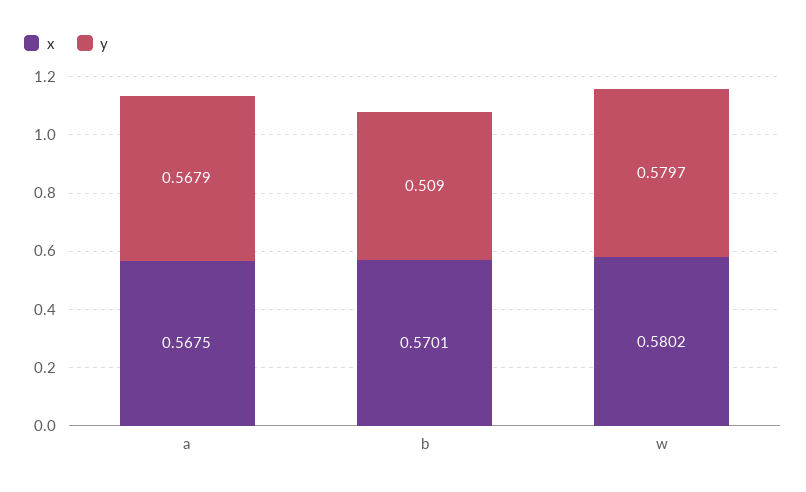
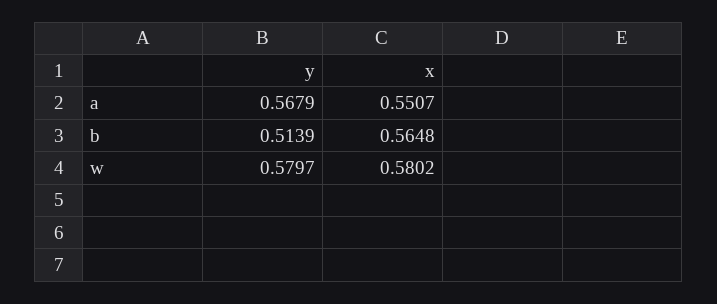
  {
    "x": {
-     "a": 0.5675,
+     "a": 0.5507,
-     "b": 0.5701,
+     "b": 0.5648,
      "w": 0.5802
    },
    "y": {
      "a": 0.5679,
-     "b": 0.509,
+     "b": 0.5139,
      "w": 0.5797
    }
  }

